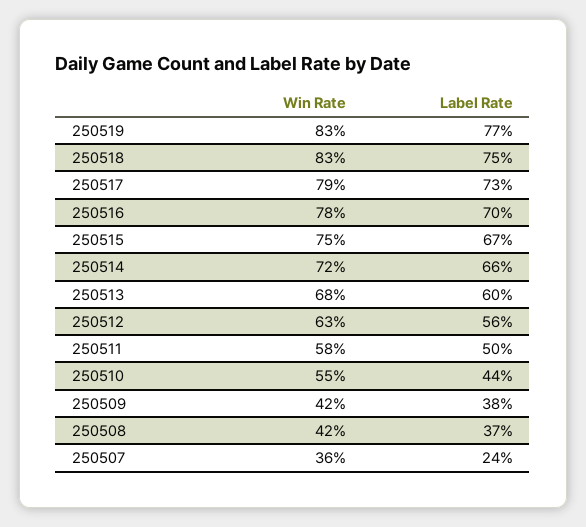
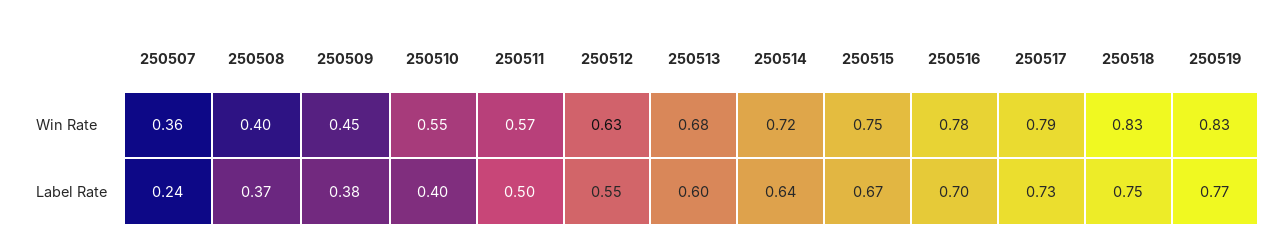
  {
    "Win Rate": {
      "250519": 0.83,
      "250518": 0.83,
      "250517": 0.79,
      "250516": 0.78,
      "250515": 0.75,
      "250514": 0.72,
      "250513": 0.68,
      "250512": 0.63,
-     "250511": 0.58,
+     "250511": 0.57,
      "250510": 0.55,
-     "250509": 0.42,
+     "250509": 0.45,
-     "250508": 0.42,
+     "250508": 0.4,
      "250507": 0.36
    },
    "Label Rate": {
      "250519": 0.77,
      "250518": 0.75,
      "250517": 0.73,
      "250516": 0.7,
      "250515": 0.67,
-     "250514": 0.66,
+     "250514": 0.64,
      "250513": 0.6,
-     "250512": 0.56,
+     "250512": 0.55,
      "250511": 0.5,
-     "250510": 0.44,
+     "250510": 0.4,
      "250509": 0.38,
      "250508": 0.37,
      "250507": 0.24
    }
  }

